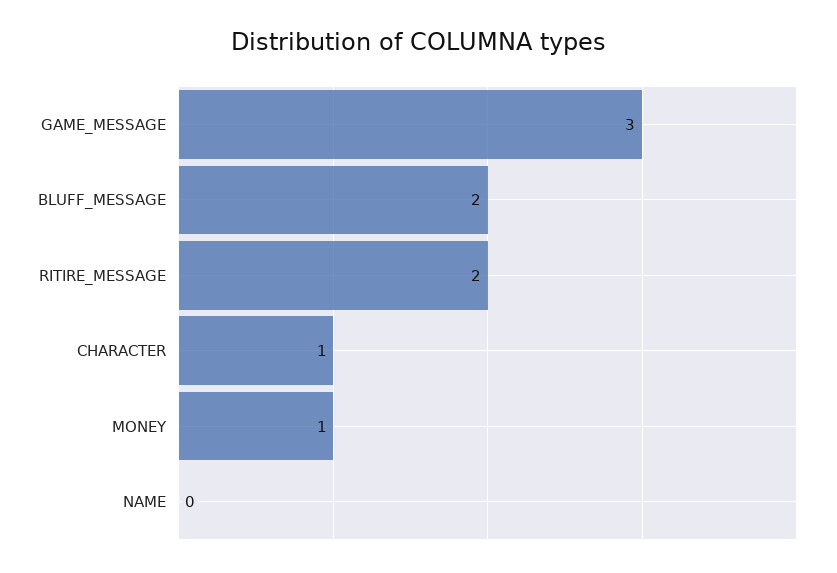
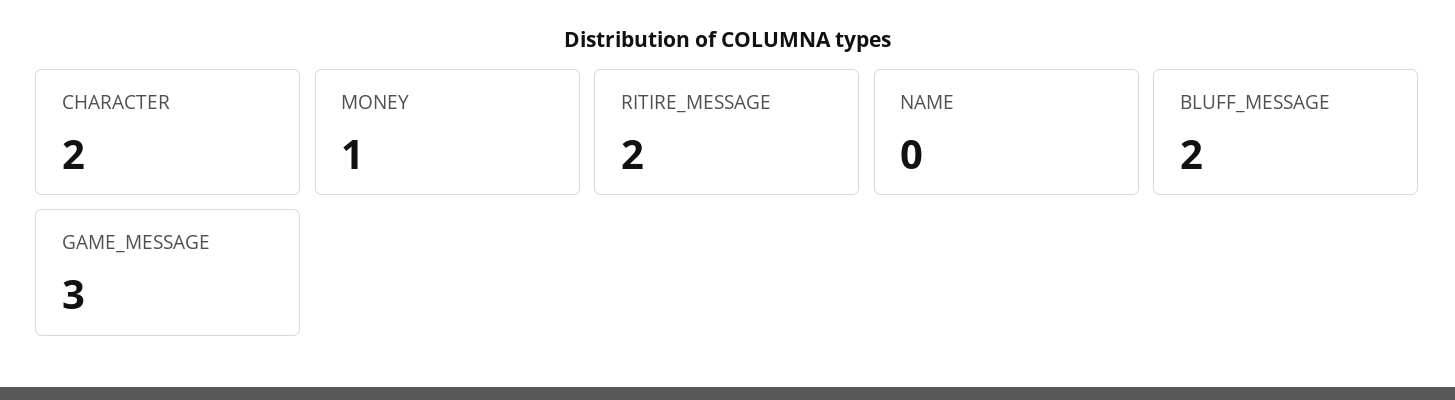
  {
    "GAME_MESSAGE": 3,
    "BLUFF_MESSAGE": 2,
    "RITIRE_MESSAGE": 2,
-   "CHARACTER": 1,
+   "CHARACTER": 2,
    "MONEY": 1,
    "NAME": 0
  }

